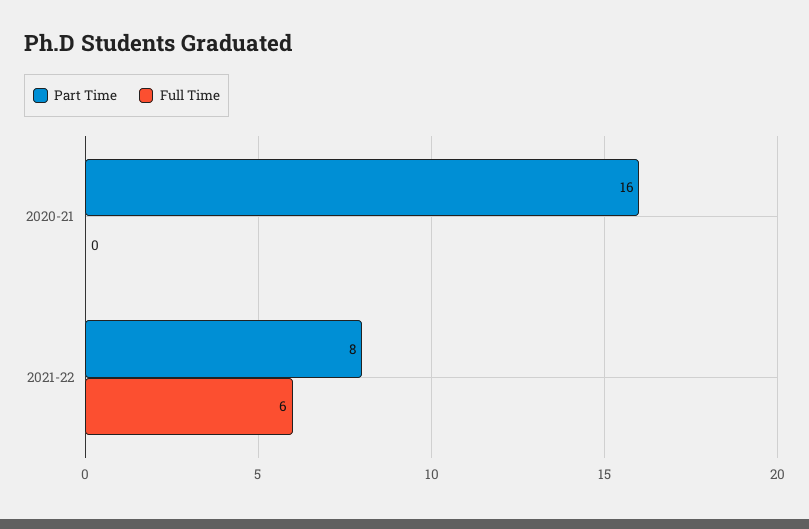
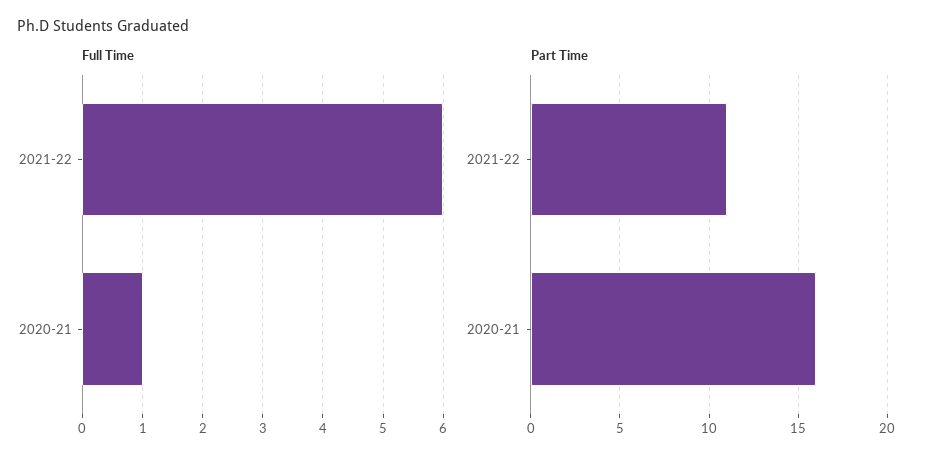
  {
    "Part Time": {
      "2020-21": 16,
-     "2021-22": 8
+     "2021-22": 11
    },
    "Full Time": {
-     "2020-21": 0,
+     "2020-21": 1,
      "2021-22": 6
    }
  }

